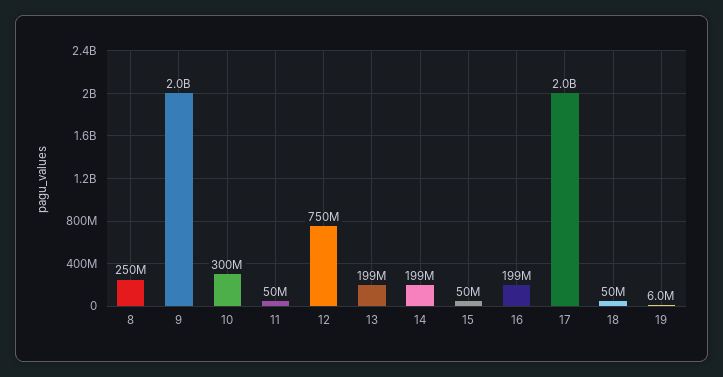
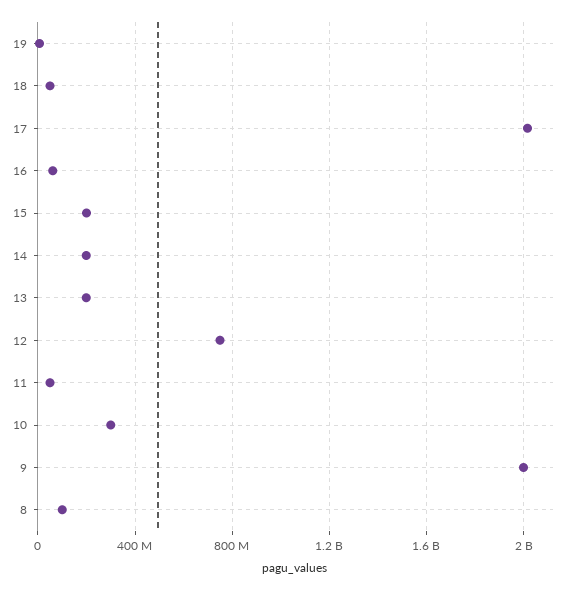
  {
-   "8": 250000000,
+   "8": 100000000,
    "9": 2000000000,
    "10": 300000000,
    "11": 50000000,
    "12": 750000000,
    "13": 199000000,
    "14": 199000000,
-   "15": 50000000,
+   "15": 200000000,
-   "16": 199000000,
+   "16": 50000000,
    "17": 2000000000,
    "18": 50000000,
    "19": 6000000
  }

